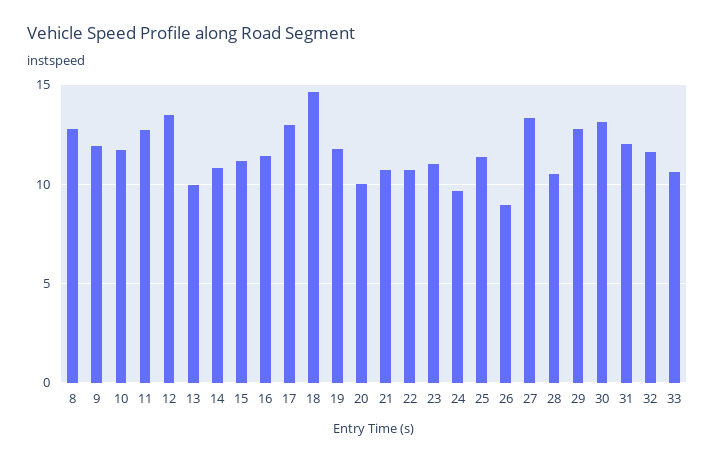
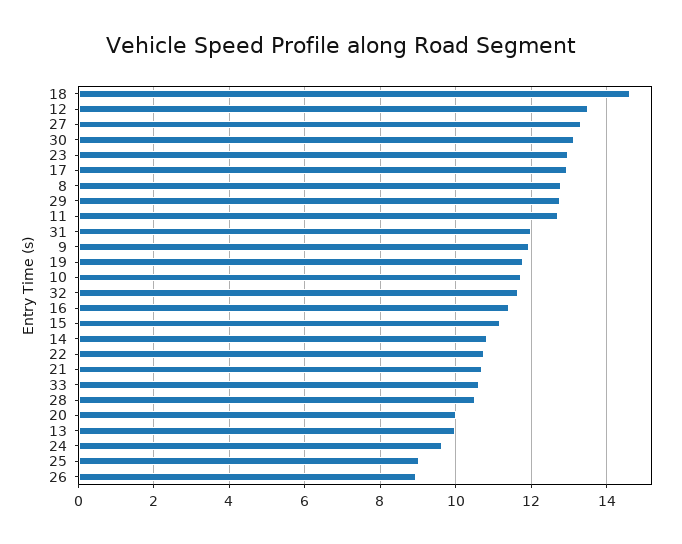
  {
    "8": 12.8,
    "9": 12,
    "10": 11.8,
    "11": 12.8,
    "12": 13.6,
    "13": 10,
    "14": 10.8,
    "15": 11.2,
    "16": 11.4,
    "17": 13,
    "18": 14.6,
    "19": 11.8,
    "20": 10,
    "21": 10.8,
    "22": 10.8,
-   "23": 11,
+   "23": 13,
    "24": 9.6,
-   "25": 11.5,
+   "25": 9,
    "26": 9,
    "27": 13.4,
    "28": 10.6,
    "29": 12.8,
    "30": 13.2,
    "31": 12,
    "32": 11.6,
    "33": 10.6
  }

